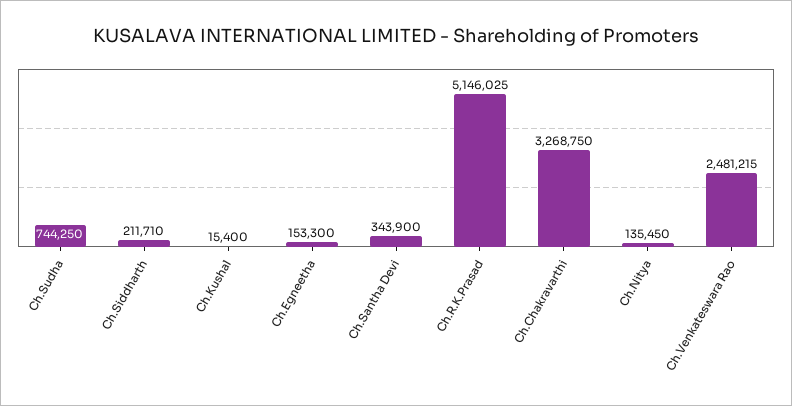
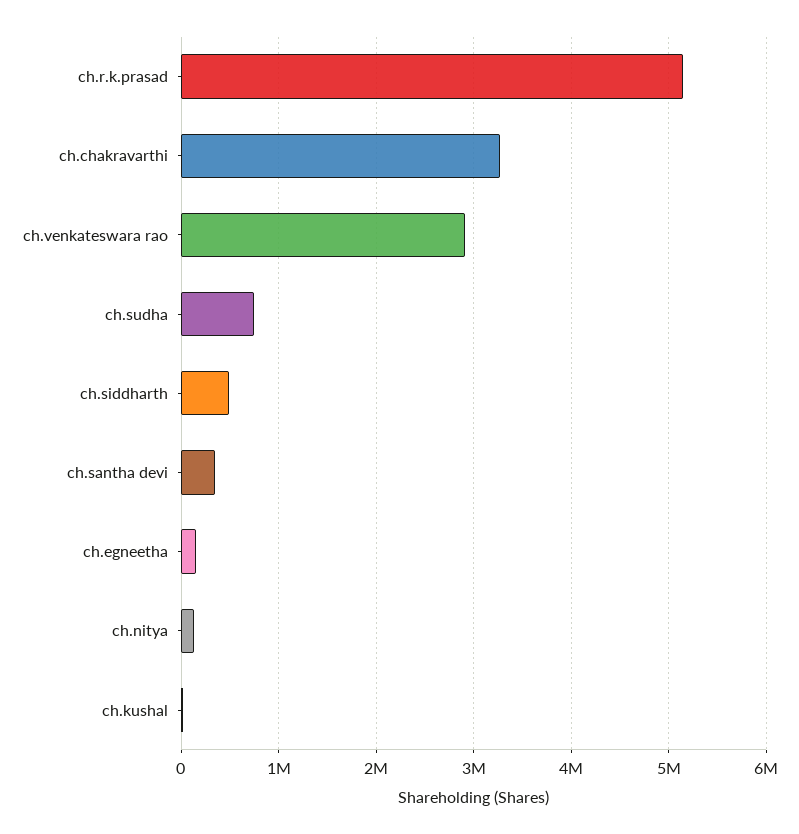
  {
    "Ch.Sudha": 744250,
-   "Ch.Siddharth": 211710,
+   "Ch.Siddharth": 500000,
    "Ch.Kushal": 15400,
    "Ch.Egneetha": 153300,
    "Ch.Santha Devi": 343900,
    "Ch.R.K.Prasad": 5146025,
    "Ch.Chakravarthi": 3268750,
    "Ch.Nitya": 135450,
-   "Ch.Venkateswara Rao": 2481215
+   "Ch.Venkateswara Rao": 2900000
  }

